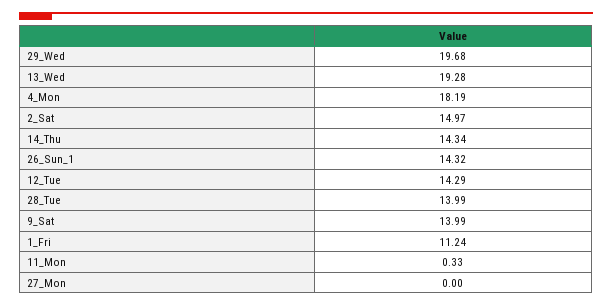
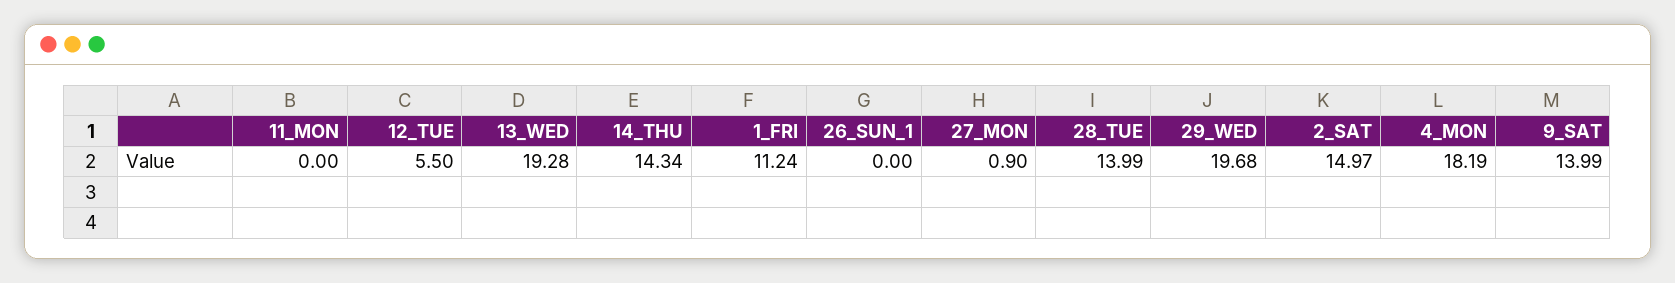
  {
    "29_Wed": 19.68,
    "13_Wed": 19.28,
    "4_Mon": 18.19,
    "2_Sat": 14.97,
    "14_Thu": 14.34,
-   "26_Sun_1": 14.32,
+   "26_Sun_1": 0,
-   "12_Tue": 14.29,
+   "12_Tue": 5.5,
    "28_Tue": 13.99,
    "9_Sat": 13.99,
    "1_Fri": 11.24,
-   "11_Mon": 0.33,
+   "11_Mon": 0,
-   "27_Mon": 0
+   "27_Mon": 0.9
  }

